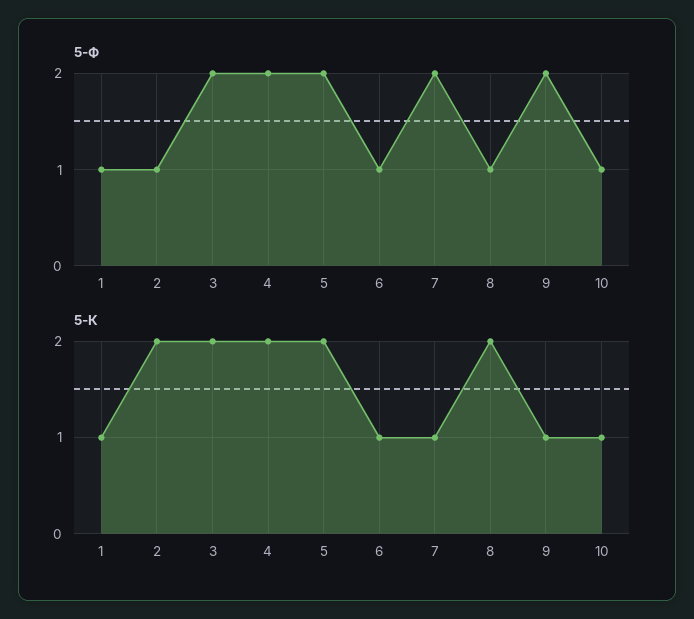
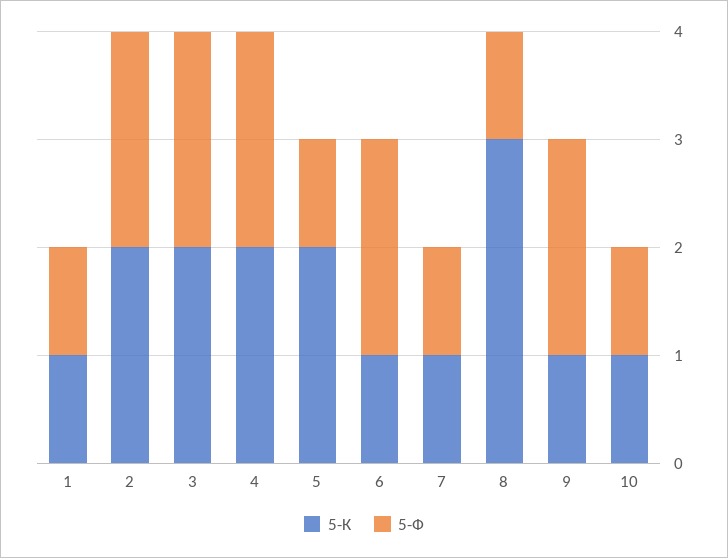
  {
    "5-Ф": {
      "1": 1,
-     "2": 1,
+     "2": 2,
      "3": 2,
      "4": 2,
-     "5": 2,
+     "5": 1,
-     "6": 1,
+     "6": 2,
-     "7": 2,
+     "7": 1,
      "8": 1,
      "9": 2,
      "10": 1
    },
    "5-К": {
      "1": 1,
      "2": 2,
      "3": 2,
      "4": 2,
      "5": 2,
      "6": 1,
      "7": 1,
-     "8": 2,
+     "8": 3,
      "9": 1,
      "10": 1
    }
  }

